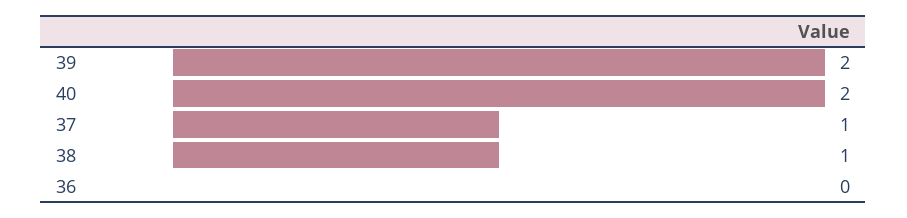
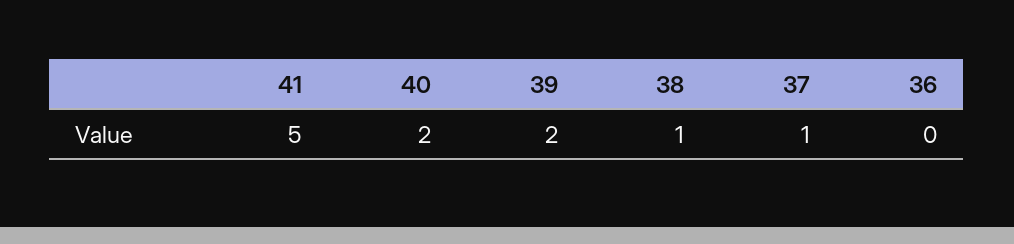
  {
    "39": 2,
    "40": 2,
    "37": 1,
    "38": 1,
-   "36": 0
+   "36": 0,
+   "41": 5
  }

